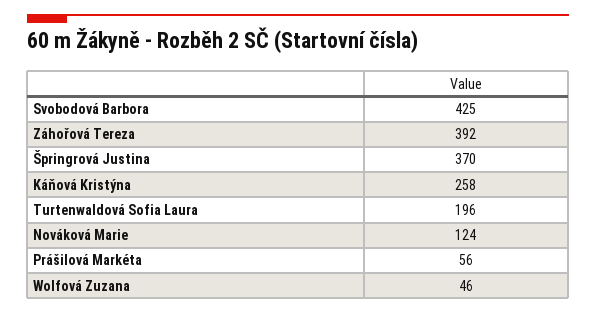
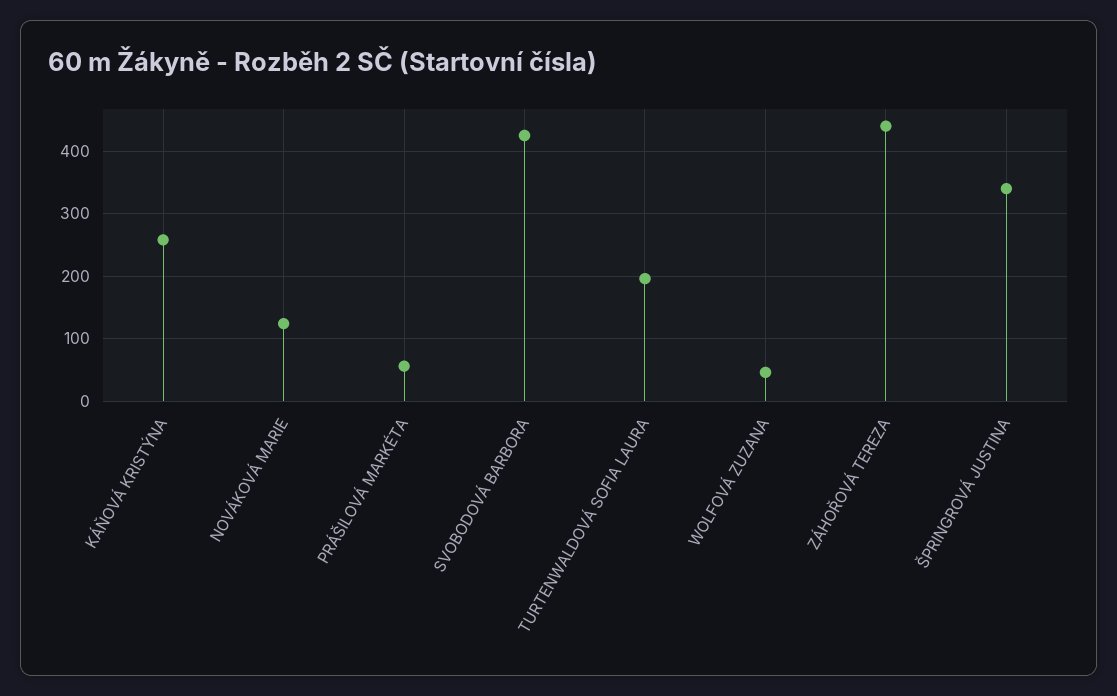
  {
    "Svobodová Barbora": 425,
-   "Záhořová Tereza": 392,
+   "Záhořová Tereza": 440,
-   "Špringrová Justina": 370,
+   "Špringrová Justina": 340,
    "Káňová Kristýna": 258,
    "Turtenwaldová Sofia Laura": 196,
    "Nováková Marie": 124,
    "Prášilová Markéta": 56,
    "Wolfová Zuzana": 46
  }

